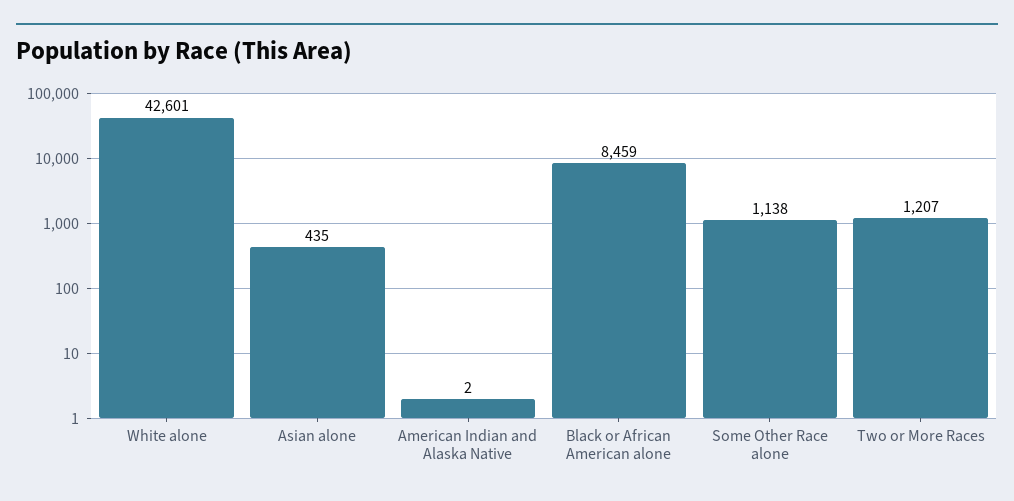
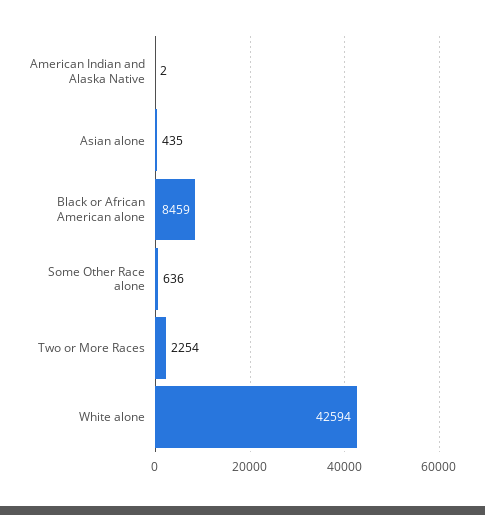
  {
-   "White alone": 42601,
+   "White alone": 42594,
    "Asian alone": 435,
    "American Indian and Alaska Native": 2,
    "Black or African American alone": 8459,
-   "Some Other Race alone": 1138,
+   "Some Other Race alone": 636,
-   "Two or More Races": 1207
+   "Two or More Races": 2254
  }

